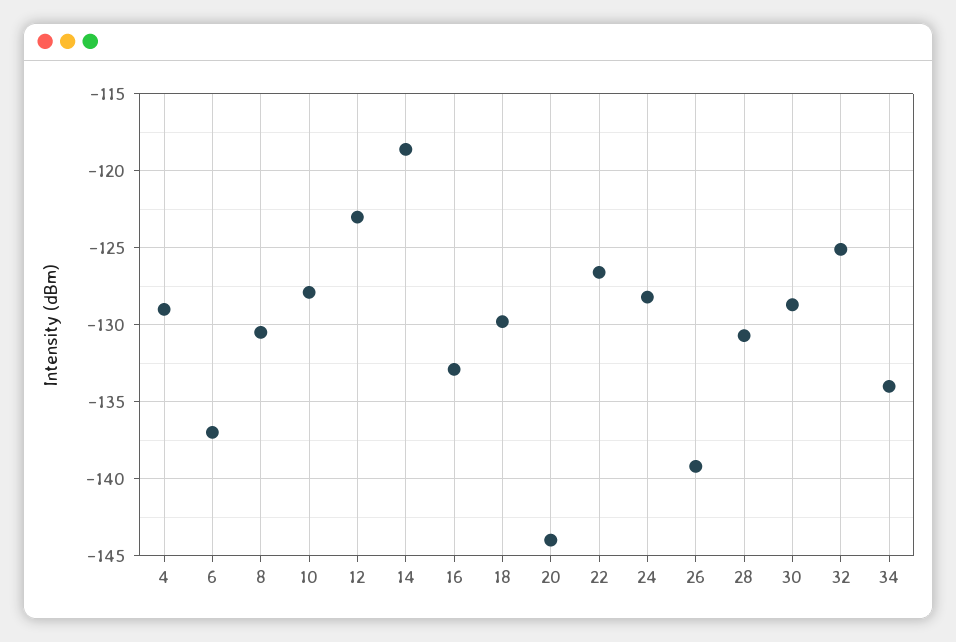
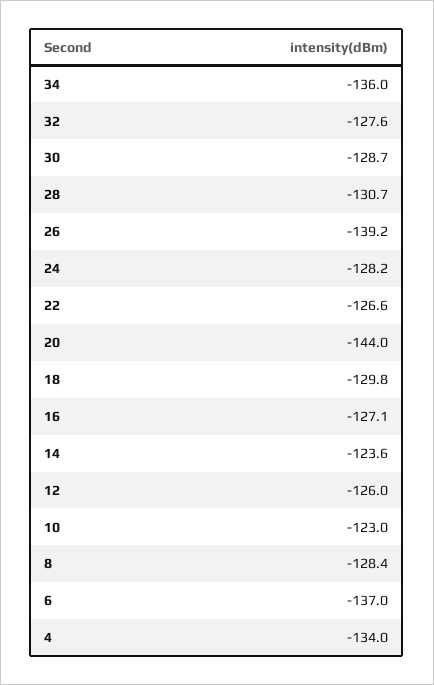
  {
-   "4": -129,
+   "4": -134,
    "6": -137,
-   "8": -130.5,
+   "8": -128.4,
-   "10": -128,
+   "10": -123,
-   "12": -123,
+   "12": -126,
-   "14": -118.5,
+   "14": -123.6,
-   "16": -133,
+   "16": -127.1,
    "18": -129.8,
    "20": -144,
    "22": -126.6,
    "24": -128.2,
    "26": -139.2,
    "28": -130.7,
    "30": -128.7,
-   "32": -125,
+   "32": -127.6,
-   "34": -134
+   "34": -136
  }

